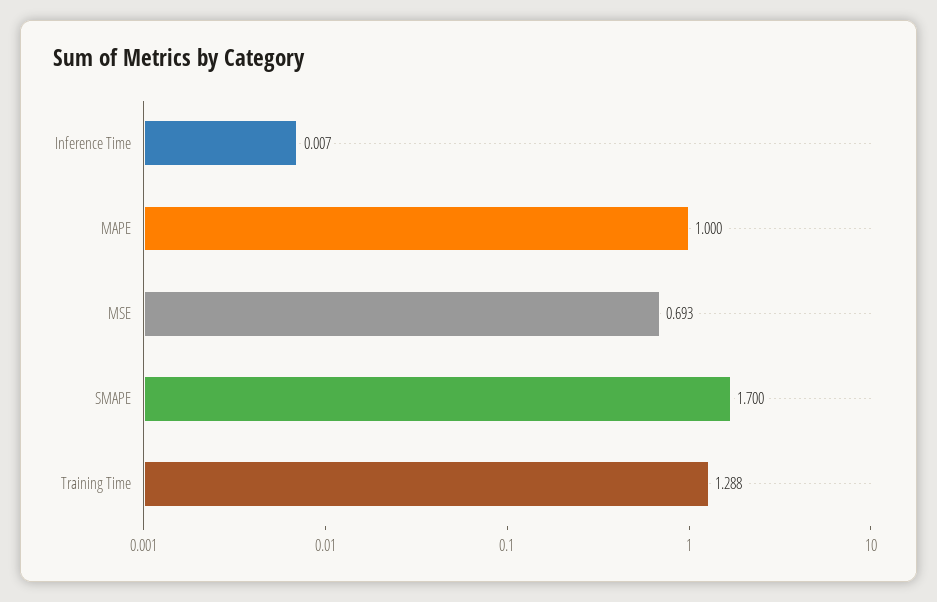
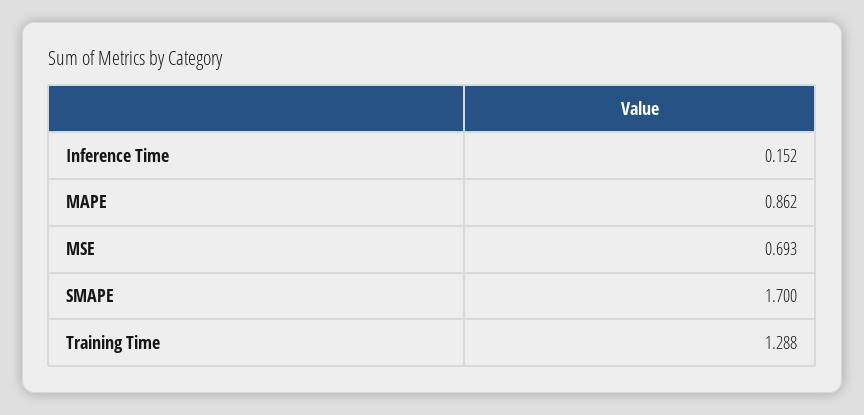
  {
-   "Inference Time": 0.007,
+   "Inference Time": 0.152,
-   "MAPE": 1,
+   "MAPE": 0.862,
    "MSE": 0.693,
    "SMAPE": 1.7,
    "Training Time": 1.288
  }

